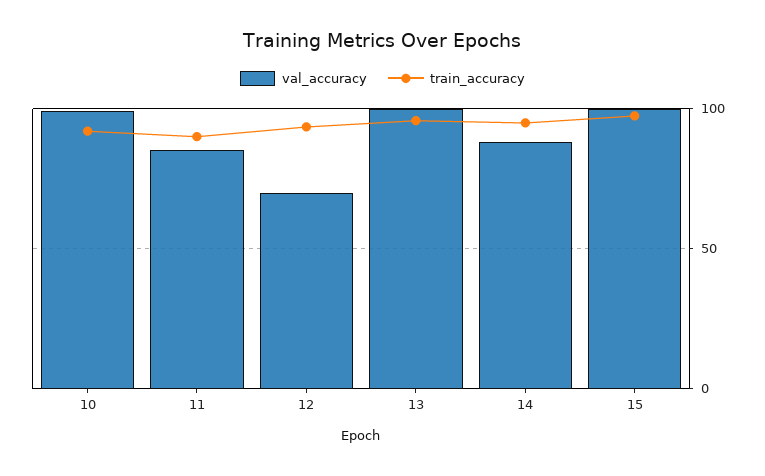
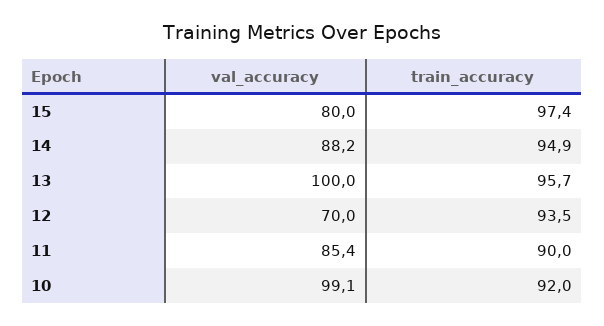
  {
    "val_accuracy": {
      "10": 99.1,
      "11": 85.4,
      "12": 70,
      "13": 100,
      "14": 88.2,
-     "15": 100
+     "15": 80
    },
    "train_accuracy": {
      "10": 92,
      "11": 90,
      "12": 93.5,
      "13": 95.7,
      "14": 94.9,
      "15": 97.4
    }
  }

